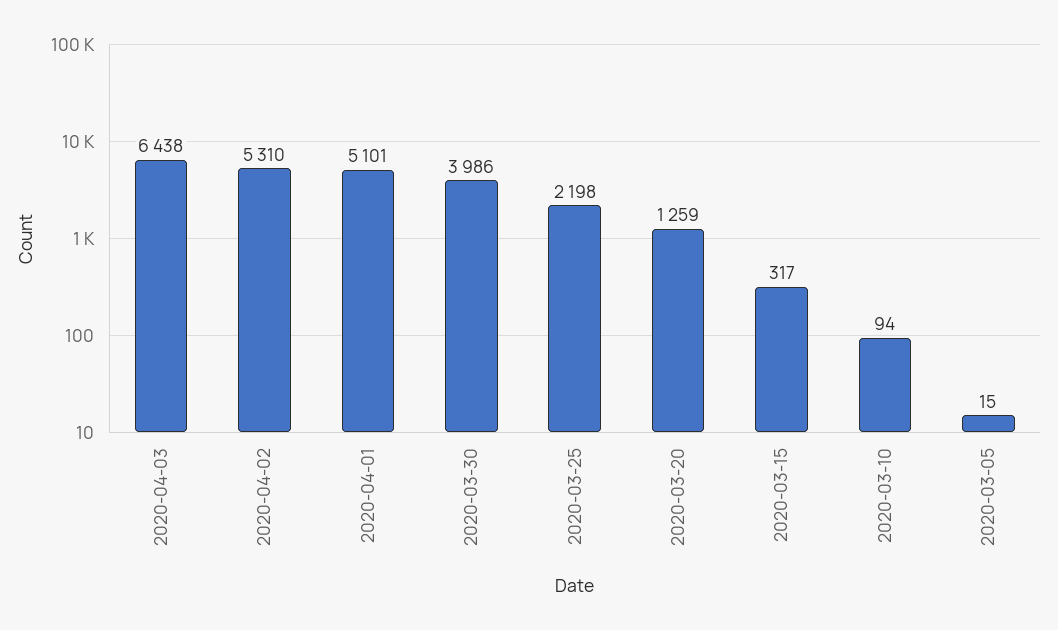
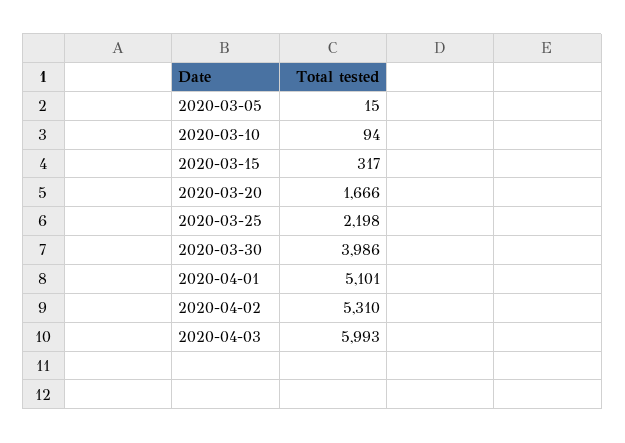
  {
-   "2020-04-03": 6438,
+   "2020-04-03": 5993,
    "2020-04-02": 5310,
    "2020-04-01": 5101,
    "2020-03-30": 3986,
    "2020-03-25": 2198,
-   "2020-03-20": 1259,
+   "2020-03-20": 1666,
    "2020-03-15": 317,
    "2020-03-10": 94,
    "2020-03-05": 15
  }

